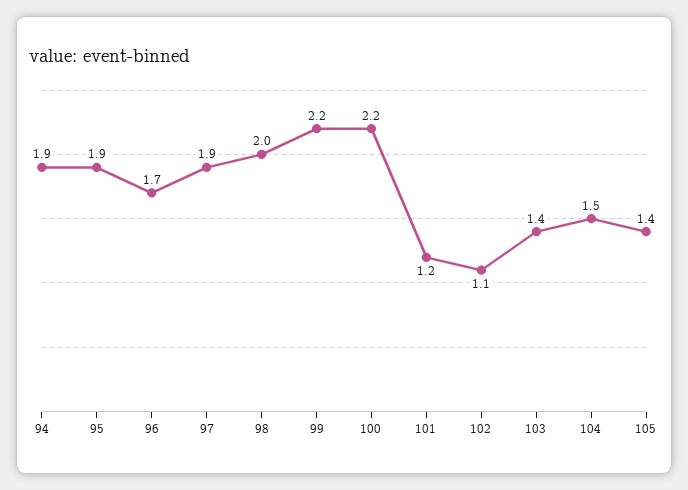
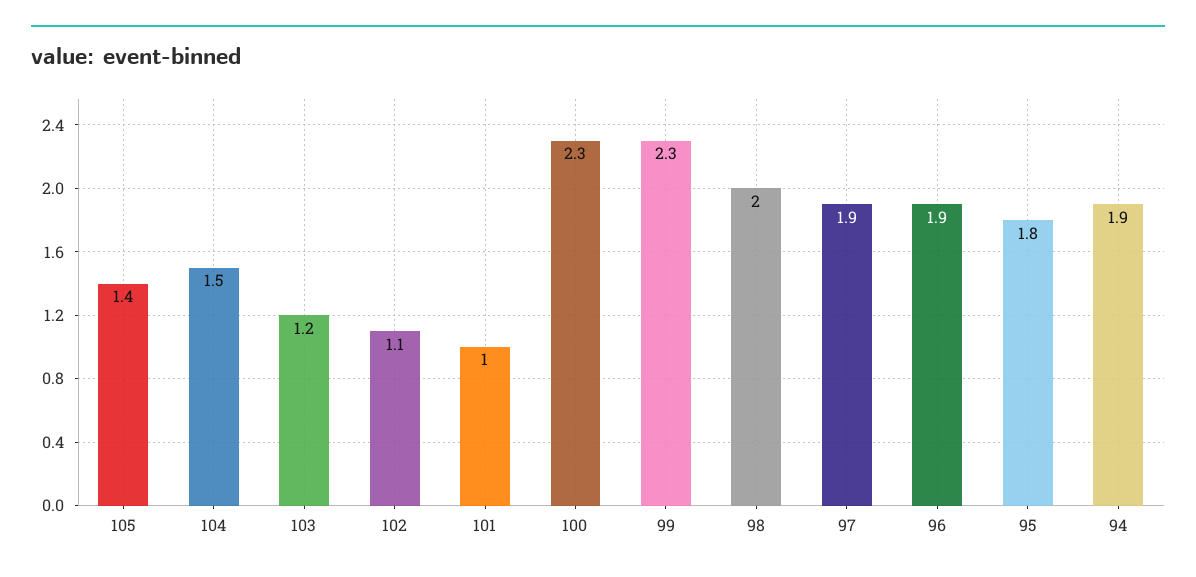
  {
    "94": 1.9,
-   "95": 1.9,
+   "95": 1.8,
-   "96": 1.7,
+   "96": 1.9,
    "97": 1.9,
    "98": 2,
-   "99": 2.2,
+   "99": 2.3,
-   "100": 2.2,
+   "100": 2.3,
-   "101": 1.2,
+   "101": 1,
    "102": 1.1,
-   "103": 1.4,
+   "103": 1.2,
    "104": 1.5,
    "105": 1.4
  }

